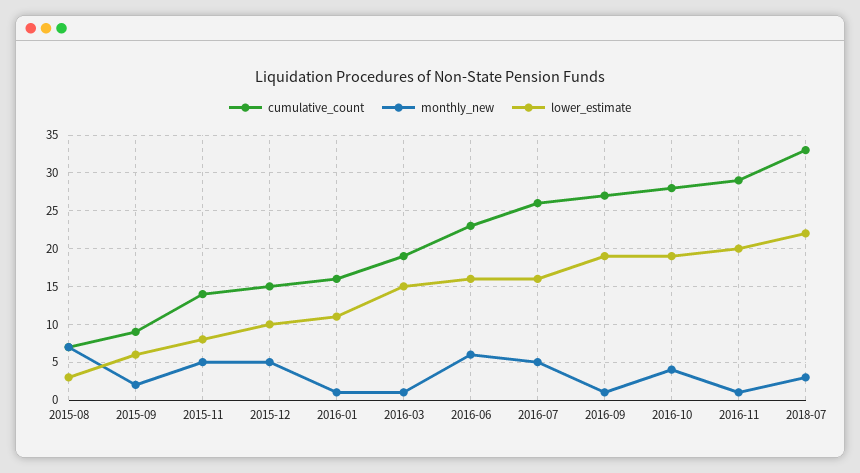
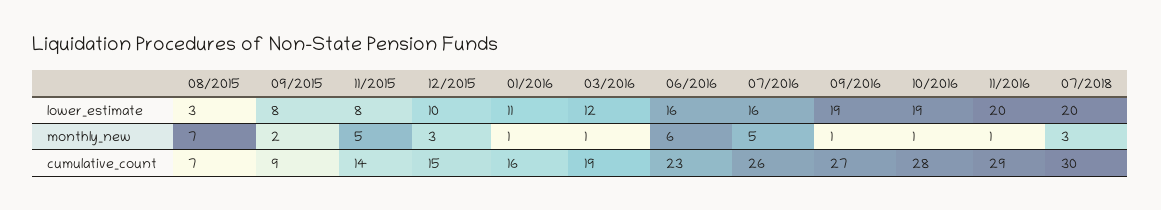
  {
    "cumulative_count": {
      "2015-08": 7,
      "2015-09": 9,
      "2015-11": 14,
      "2015-12": 15,
      "2016-01": 16,
      "2016-03": 19,
      "2016-06": 23,
      "2016-07": 26,
      "2016-09": 27,
      "2016-10": 28,
      "2016-11": 29,
-     "2018-07": 33
+     "2018-07": 30
    },
    "monthly_new": {
      "2015-08": 7,
      "2015-09": 2,
      "2015-11": 5,
-     "2015-12": 5,
+     "2015-12": 3,
      "2016-01": 1,
      "2016-03": 1,
      "2016-06": 6,
      "2016-07": 5,
      "2016-09": 1,
-     "2016-10": 4,
+     "2016-10": 1,
      "2016-11": 1,
      "2018-07": 3
    },
    "lower_estimate": {
      "2015-08": 3,
-     "2015-09": 6,
+     "2015-09": 8,
      "2015-11": 8,
      "2015-12": 10,
      "2016-01": 11,
-     "2016-03": 15,
+     "2016-03": 12,
      "2016-06": 16,
      "2016-07": 16,
      "2016-09": 19,
      "2016-10": 19,
      "2016-11": 20,
-     "2018-07": 22
+     "2018-07": 20
    }
  }

